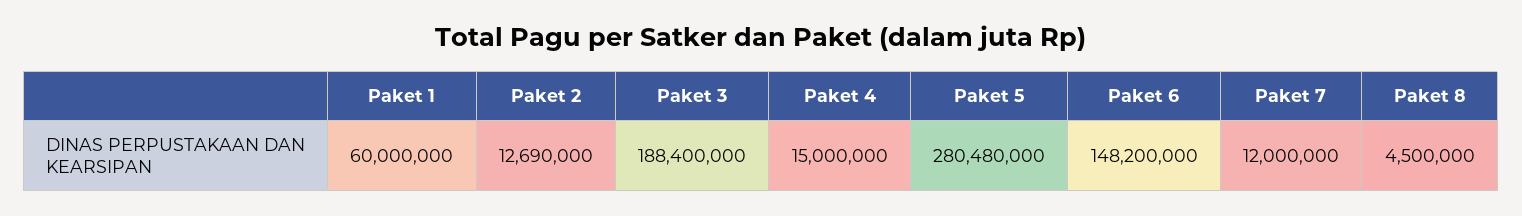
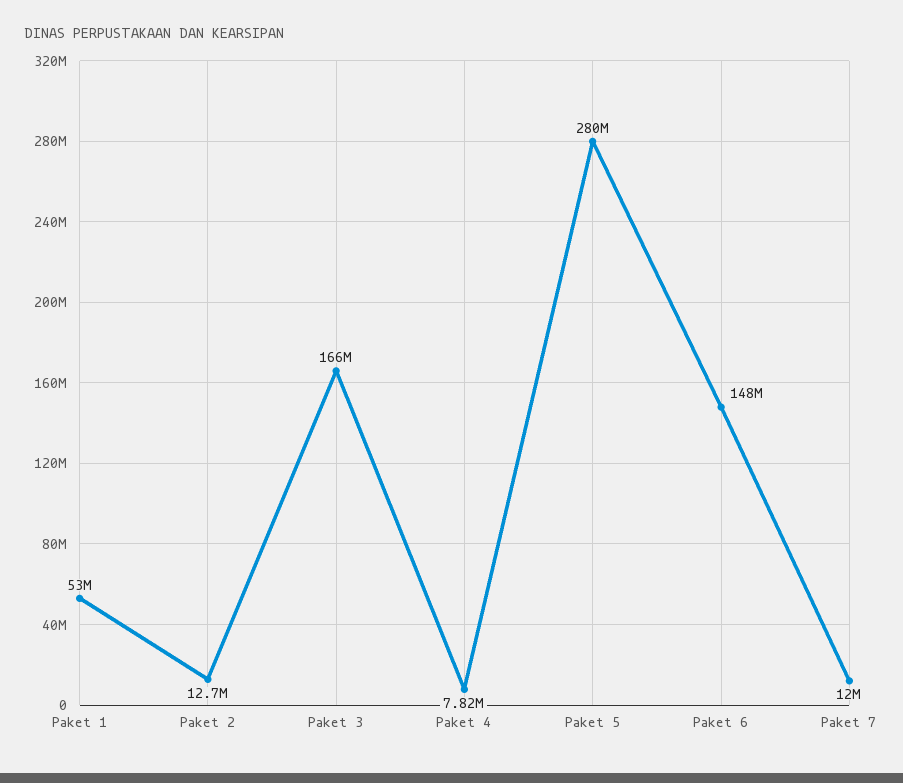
  {
-   "Paket 1": 60000000,
+   "Paket 1": 53000000,
    "Paket 2": 12690000,
-   "Paket 3": 188400000,
+   "Paket 3": 166000000,
-   "Paket 4": 15000000,
+   "Paket 4": 7820000,
    "Paket 5": 280480000,
    "Paket 6": 148200000,
-   "Paket 7": 12000000,
+   "Paket 7": 12000000
-   "Paket 8": 4500000
  }

